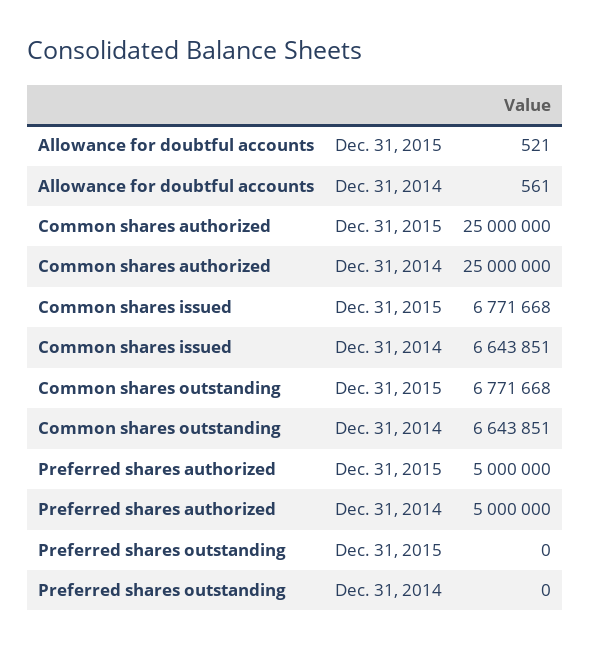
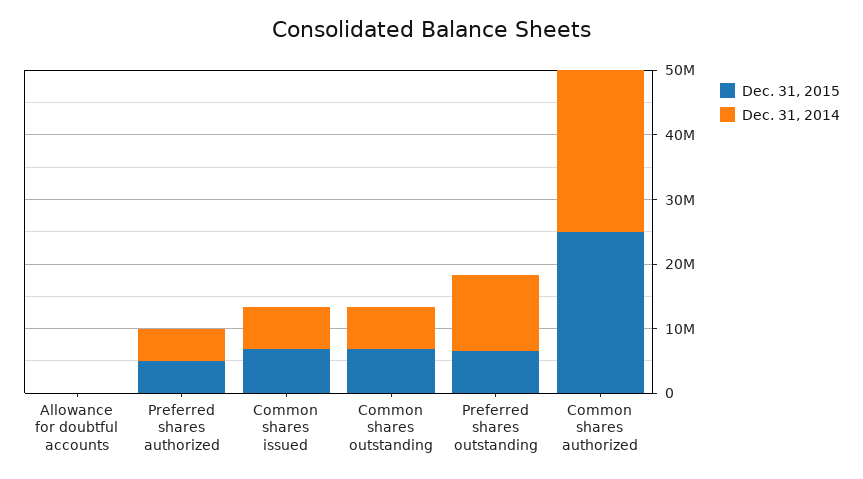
  {
    "Dec. 31, 2015": {
      "Allowance for doubtful accounts": 521,
      "Common shares authorized": 25000000,
      "Common shares issued": 6771668,
      "Common shares outstanding": 6771668,
      "Preferred shares authorized": 5000000,
-     "Preferred shares outstanding": 0
+     "Preferred shares outstanding": 6000000
    },
    "Dec. 31, 2014": {
      "Allowance for doubtful accounts": 561,
      "Common shares authorized": 25000000,
      "Common shares issued": 6643851,
      "Common shares outstanding": 6643851,
      "Preferred shares authorized": 5000000,
-     "Preferred shares outstanding": 0
+     "Preferred shares outstanding": 12000000
    }
  }

